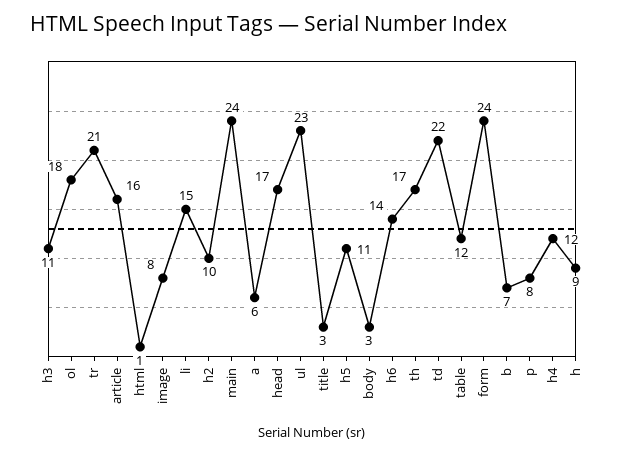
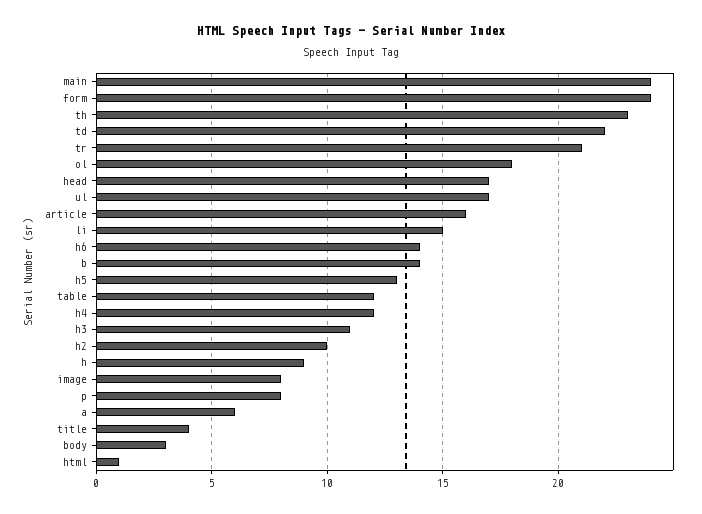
  {
    "h3": 11,
    "ol": 18,
    "tr": 21,
    "article": 16,
    "html": 1,
    "image": 8,
    "li": 15,
    "h2": 10,
    "main": 24,
    "a": 6,
    "head": 17,
-   "ul": 23,
+   "ul": 17,
-   "title": 3,
+   "title": 4,
-   "h5": 11,
+   "h5": 13,
    "body": 3,
    "h6": 14,
-   "th": 17,
+   "th": 23,
    "td": 22,
    "table": 12,
    "form": 24,
-   "b": 7,
+   "b": 14,
    "p": 8,
    "h4": 12,
    "h": 9
  }

